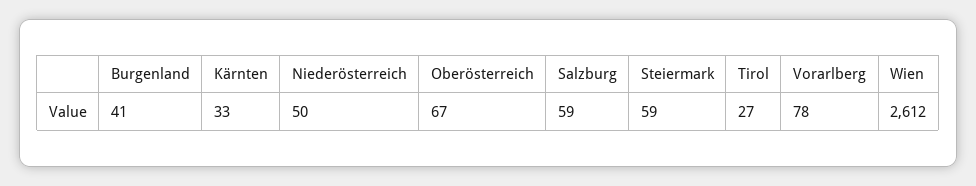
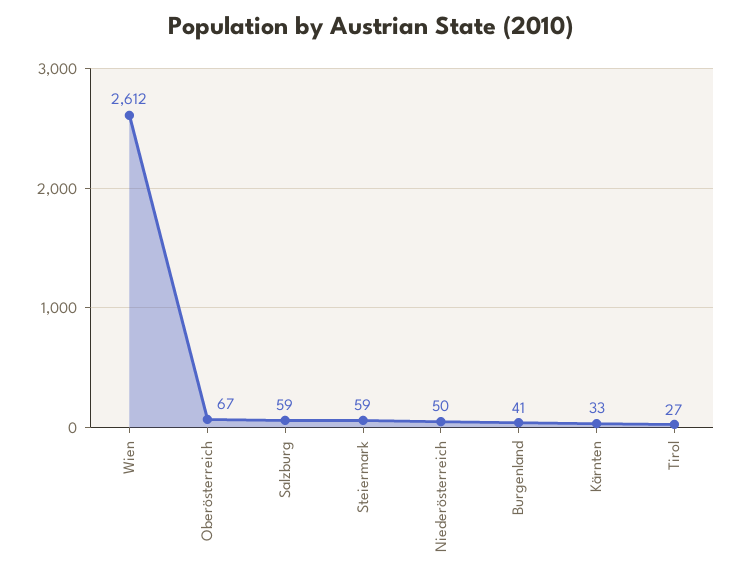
  {
    "Burgenland": 41,
    "Kärnten": 33,
    "Niederösterreich": 50,
    "Oberösterreich": 67,
    "Salzburg": 59,
    "Steiermark": 59,
    "Tirol": 27,
-   "Vorarlberg": 78,
    "Wien": 2612
  }

